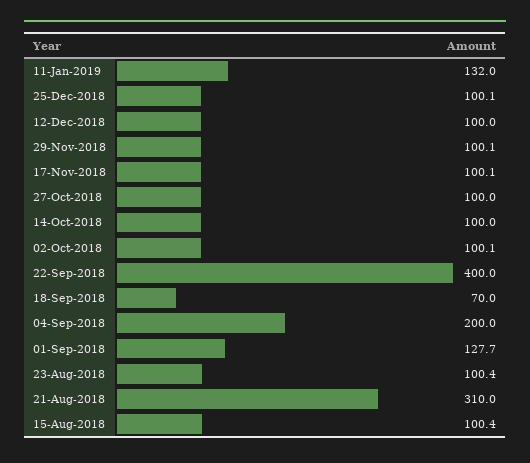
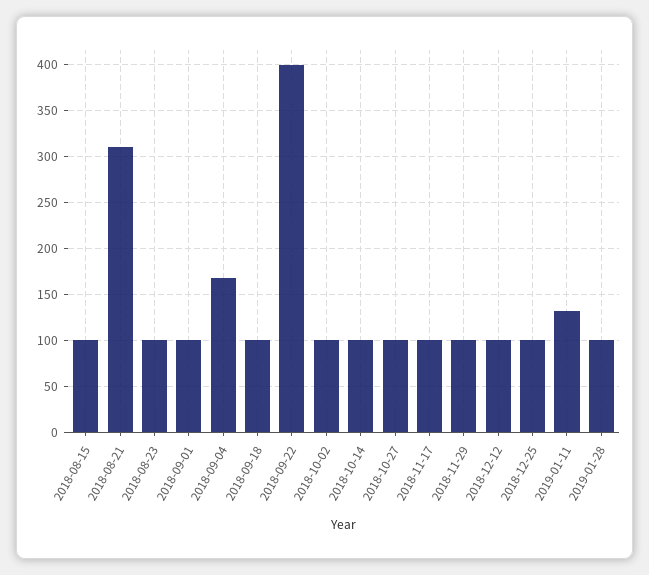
  {
    "11-Jan-2019": 132,
    "25-Dec-2018": 100.1,
    "12-Dec-2018": 100,
    "29-Nov-2018": 100.1,
    "17-Nov-2018": 100.1,
    "27-Oct-2018": 100,
    "14-Oct-2018": 100,
    "02-Oct-2018": 100.1,
    "22-Sep-2018": 400,
-   "18-Sep-2018": 70,
+   "18-Sep-2018": 100,
-   "04-Sep-2018": 200,
+   "04-Sep-2018": 170,
-   "01-Sep-2018": 127.7,
+   "01-Sep-2018": 100,
    "23-Aug-2018": 100.4,
    "21-Aug-2018": 310,
-   "15-Aug-2018": 100.4
+   "15-Aug-2018": 100.4,
+   "2019-01-28": 100
  }

